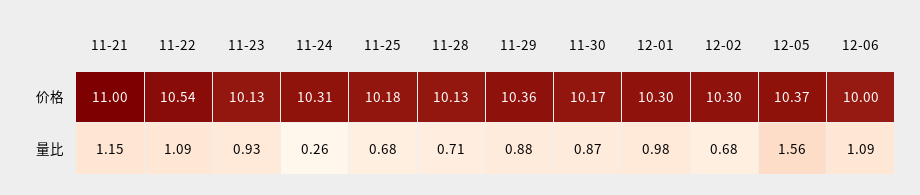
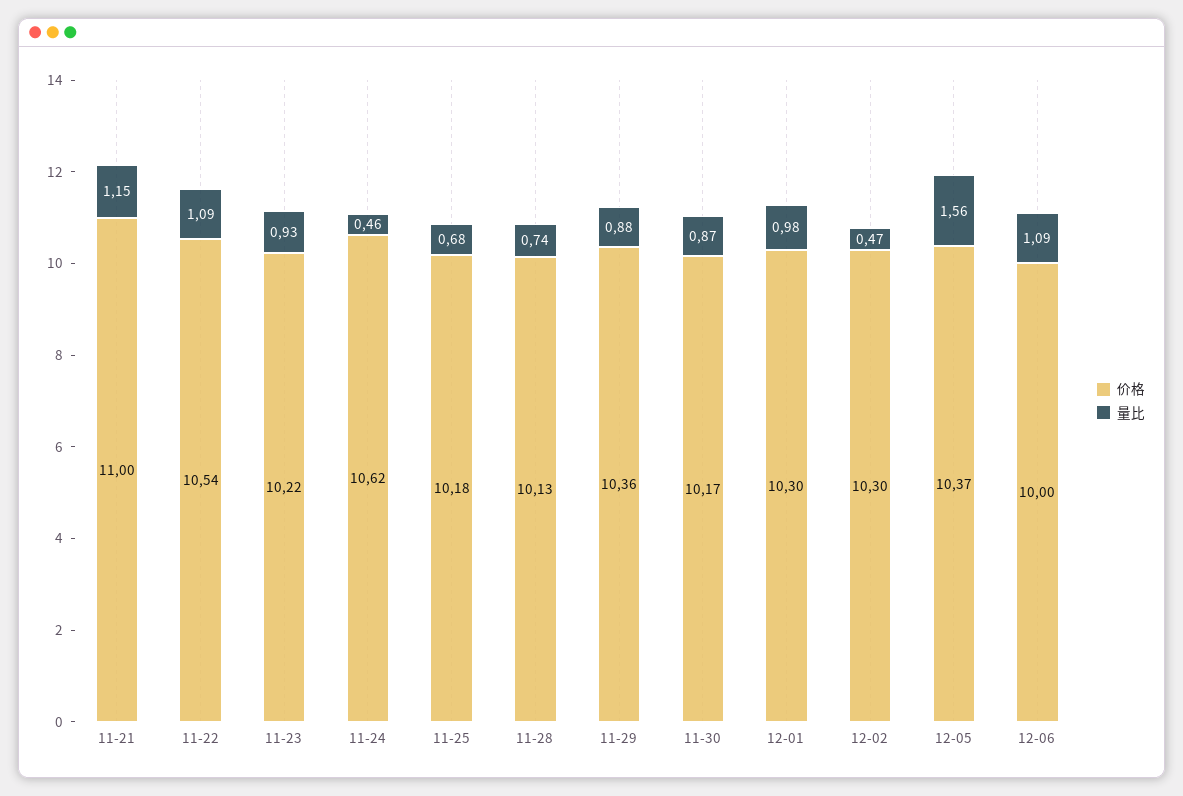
  {
    "价格": {
      "11-21": 11,
      "11-22": 10.54,
-     "11-23": 10.13,
+     "11-23": 10.22,
-     "11-24": 10.31,
+     "11-24": 10.62,
      "11-25": 10.18,
      "11-28": 10.13,
      "11-29": 10.36,
      "11-30": 10.17,
      "12-01": 10.3,
      "12-02": 10.3,
      "12-05": 10.37,
      "12-06": 10
    },
    "量比": {
      "11-21": 1.15,
      "11-22": 1.09,
      "11-23": 0.93,
-     "11-24": 0.26,
+     "11-24": 0.46,
      "11-25": 0.68,
-     "11-28": 0.71,
+     "11-28": 0.74,
      "11-29": 0.88,
      "11-30": 0.87,
      "12-01": 0.98,
-     "12-02": 0.68,
+     "12-02": 0.47,
      "12-05": 1.56,
      "12-06": 1.09
    }
  }

